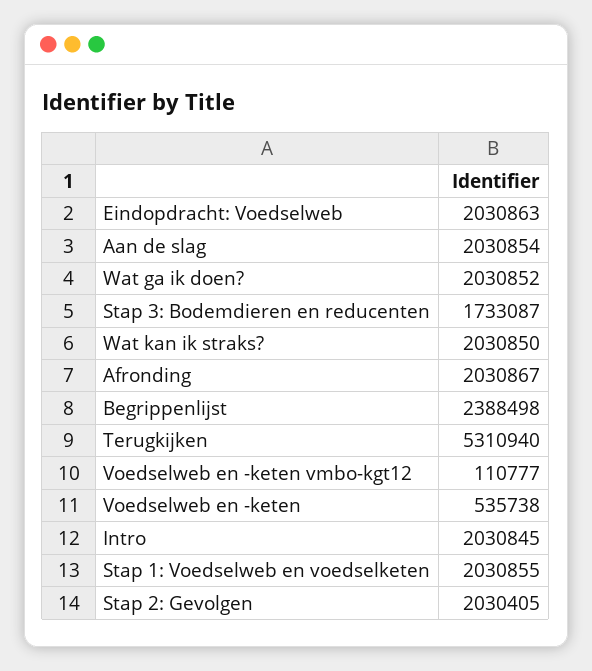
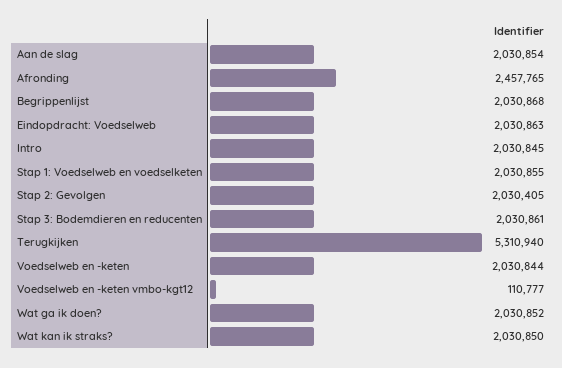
  {
    "Eindopdracht: Voedselweb": 2030863,
    "Aan de slag": 2030854,
    "Wat ga ik doen?": 2030852,
-   "Stap 3: Bodemdieren en reducenten": 1733087,
+   "Stap 3: Bodemdieren en reducenten": 2030861,
    "Wat kan ik straks?": 2030850,
-   "Afronding": 2030867,
+   "Afronding": 2457765,
-   "Begrippenlijst": 2388498,
+   "Begrippenlijst": 2030868,
    "Terugkijken": 5310940,
    "Voedselweb en -keten vmbo-kgt12": 110777,
-   "Voedselweb en -keten": 535738,
+   "Voedselweb en -keten": 2030844,
    "Intro": 2030845,
    "Stap 1: Voedselweb en voedselketen": 2030855,
    "Stap 2: Gevolgen": 2030405
  }

